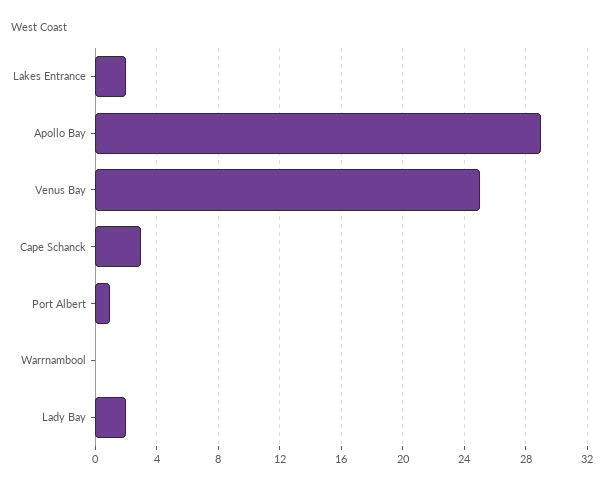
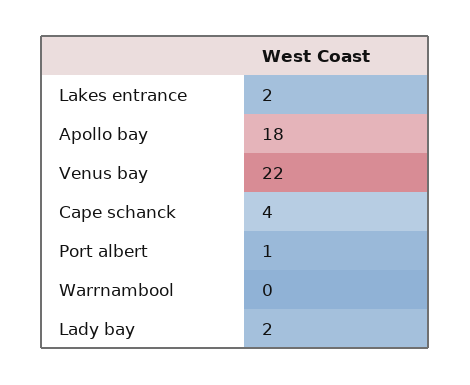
  {
    "Lakes Entrance": 2,
-   "Apollo Bay": 29,
+   "Apollo Bay": 18,
-   "Venus Bay": 25,
+   "Venus Bay": 22,
-   "Cape Schanck": 3,
+   "Cape Schanck": 4,
    "Port Albert": 1,
    "Warrnambool": 0,
    "Lady Bay": 2
  }

